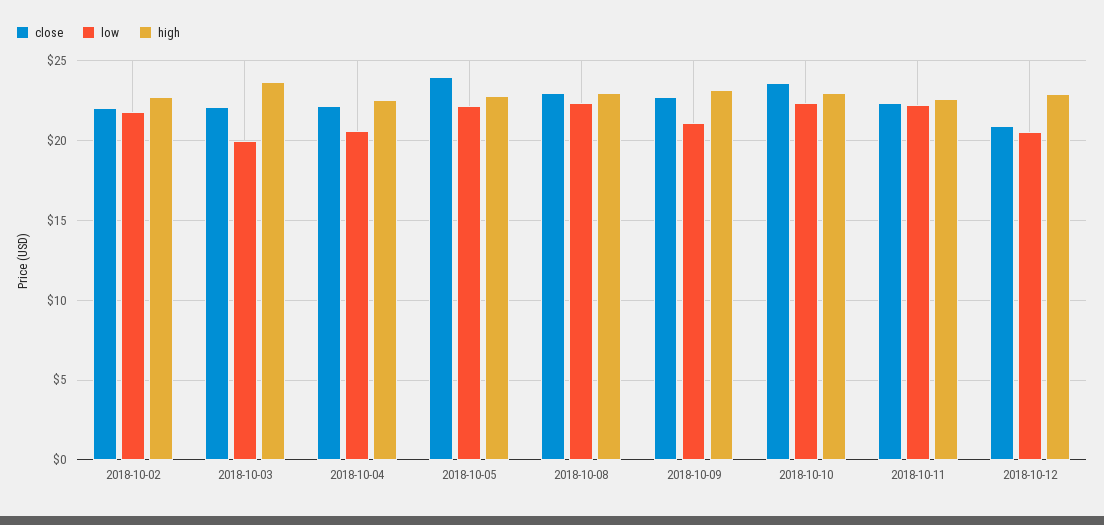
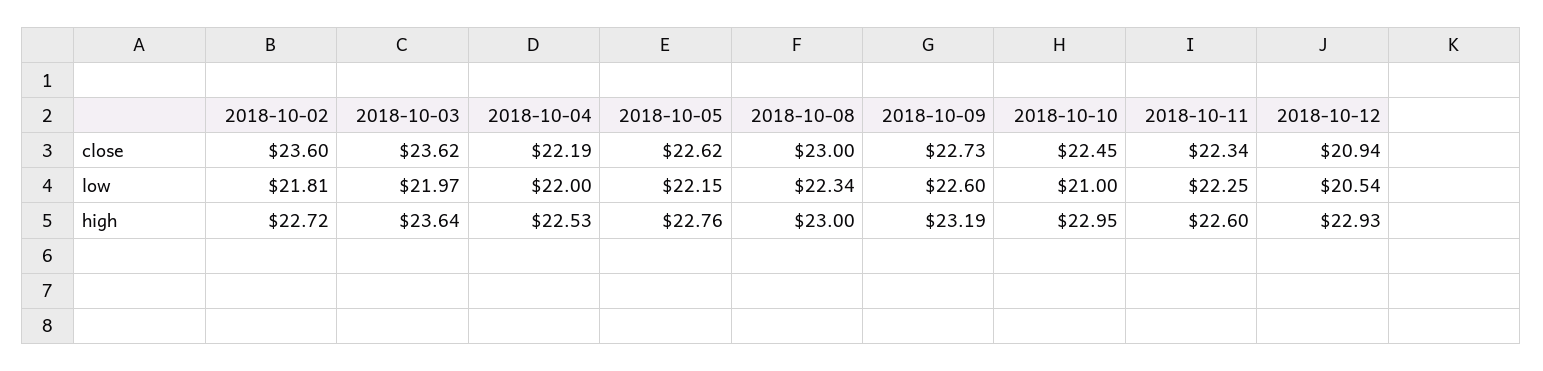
  {
    "close": {
-     "2018-10-02": 22,
+     "2018-10-02": 23.6,
-     "2018-10-03": 22,
+     "2018-10-03": 23.62,
      "2018-10-04": 22.19,
-     "2018-10-05": 24,
+     "2018-10-05": 22.62,
      "2018-10-08": 23,
      "2018-10-09": 22.73,
-     "2018-10-10": 23.5,
+     "2018-10-10": 22.45,
      "2018-10-11": 22.34,
      "2018-10-12": 20.94
    },
    "low": {
      "2018-10-02": 21.81,
-     "2018-10-03": 20,
+     "2018-10-03": 21.97,
-     "2018-10-04": 20.5,
+     "2018-10-04": 22,
      "2018-10-05": 22.15,
      "2018-10-08": 22.34,
-     "2018-10-09": 21,
+     "2018-10-09": 22.6,
-     "2018-10-10": 22.5,
+     "2018-10-10": 21,
      "2018-10-11": 22.25,
      "2018-10-12": 20.54
    },
    "high": {
      "2018-10-02": 22.72,
      "2018-10-03": 23.64,
      "2018-10-04": 22.53,
      "2018-10-05": 22.76,
      "2018-10-08": 23,
      "2018-10-09": 23.19,
      "2018-10-10": 22.95,
      "2018-10-11": 22.6,
      "2018-10-12": 22.93
    }
  }

